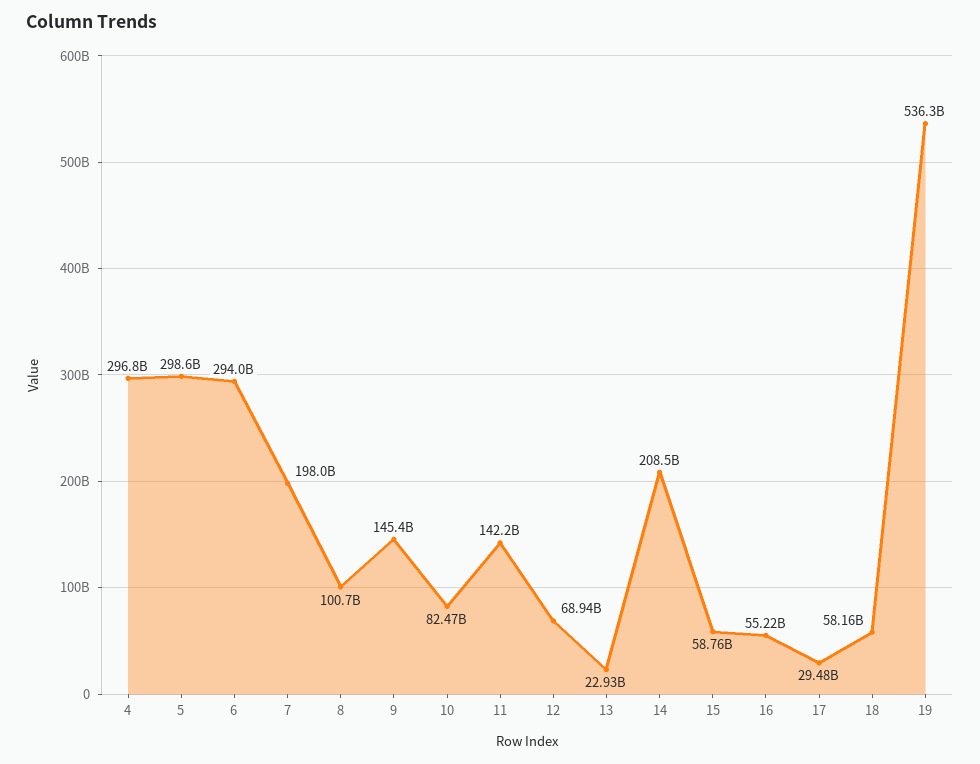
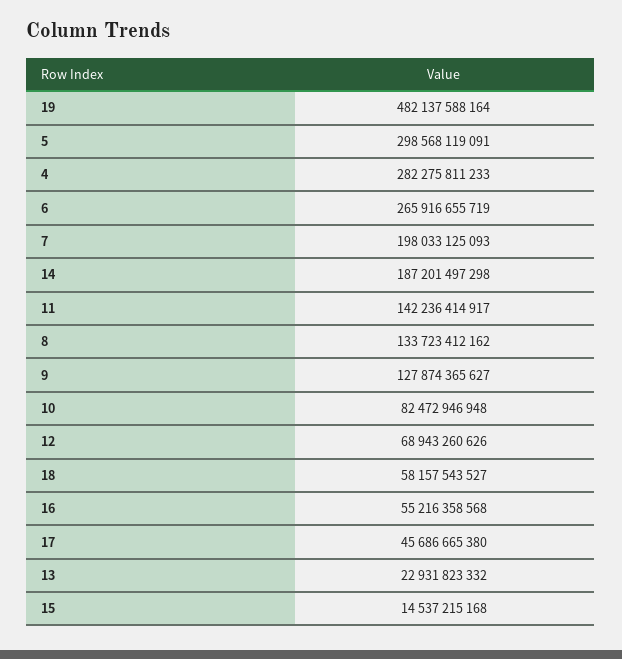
  {
-   "4": 296800000000,
+   "4": 282275811233,
    "5": 298568119091,
-   "6": 294000000000,
+   "6": 265916655719,
    "7": 198033125093,
-   "8": 100700000000,
+   "8": 133723412162,
-   "9": 145400000000,
+   "9": 127874365627,
    "10": 82472946948,
    "11": 142236414917,
    "12": 68943260626,
    "13": 22931823332,
-   "14": 208500000000,
+   "14": 187201497298,
-   "15": 58760000000,
+   "15": 14537215168,
    "16": 55216358568,
-   "17": 29480000000,
+   "17": 45686665380,
    "18": 58157543527,
-   "19": 536300000000
+   "19": 482137588164
  }

